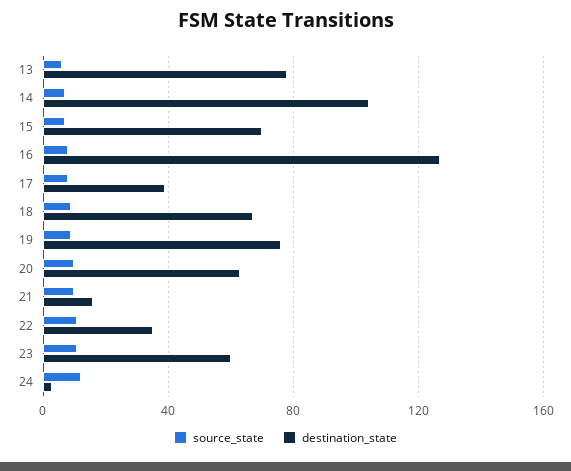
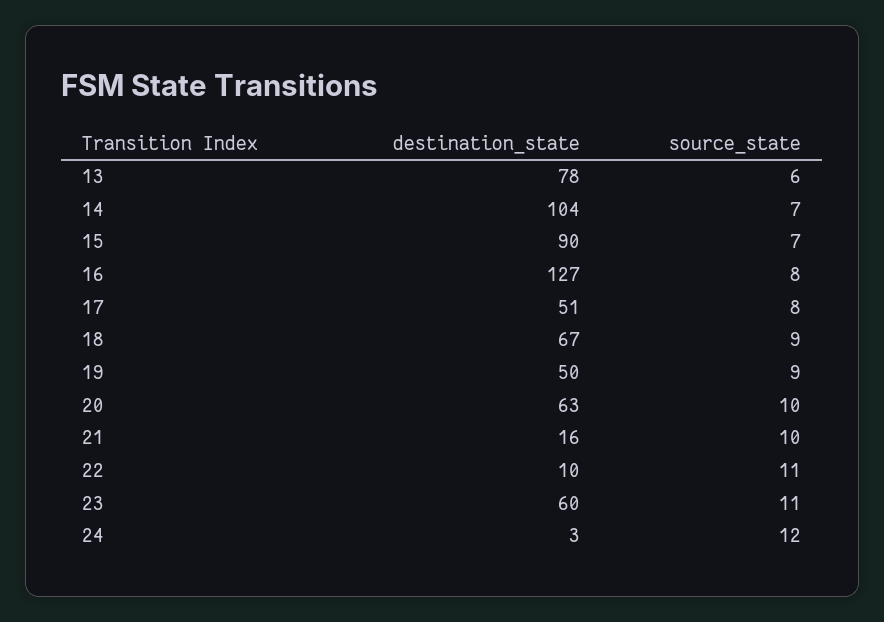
  {
    "source_state": {
      "13": 6,
      "14": 7,
      "15": 7,
      "16": 8,
      "17": 8,
      "18": 9,
      "19": 9,
      "20": 10,
      "21": 10,
      "22": 11,
      "23": 11,
      "24": 12
    },
    "destination_state": {
      "13": 78,
      "14": 104,
-     "15": 70,
+     "15": 90,
      "16": 127,
-     "17": 40,
+     "17": 51,
      "18": 67,
-     "19": 75,
+     "19": 50,
      "20": 63,
      "21": 16,
-     "22": 35,
+     "22": 10,
      "23": 60,
      "24": 3
    }
  }

